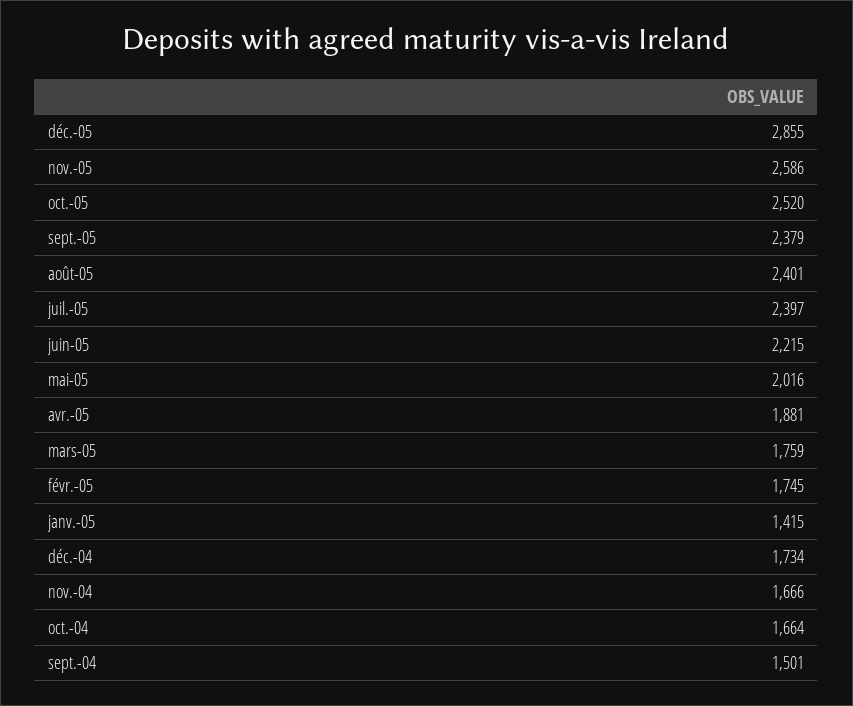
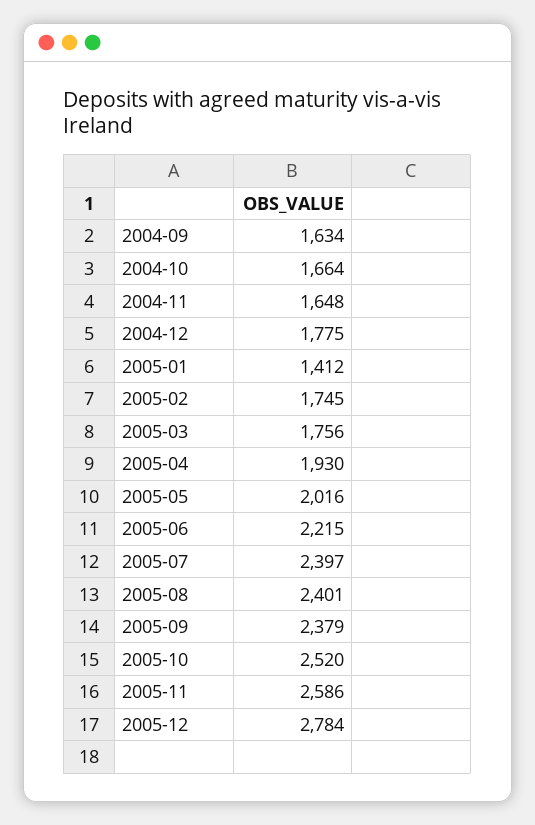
  {
-   "déc.-05": 2855,
+   "déc.-05": 2784,
    "nov.-05": 2586,
    "oct.-05": 2520,
    "sept.-05": 2379,
    "août-05": 2401,
    "juil.-05": 2397,
    "juin-05": 2215,
    "mai-05": 2016,
-   "avr.-05": 1881,
+   "avr.-05": 1930,
-   "mars-05": 1759,
+   "mars-05": 1756,
    "févr.-05": 1745,
-   "janv.-05": 1415,
+   "janv.-05": 1412,
-   "déc.-04": 1734,
+   "déc.-04": 1775,
-   "nov.-04": 1666,
+   "nov.-04": 1648,
    "oct.-04": 1664,
-   "sept.-04": 1501
+   "sept.-04": 1634
  }

